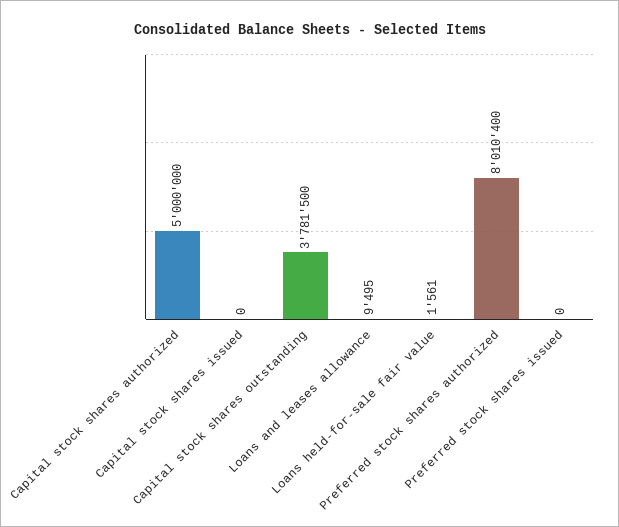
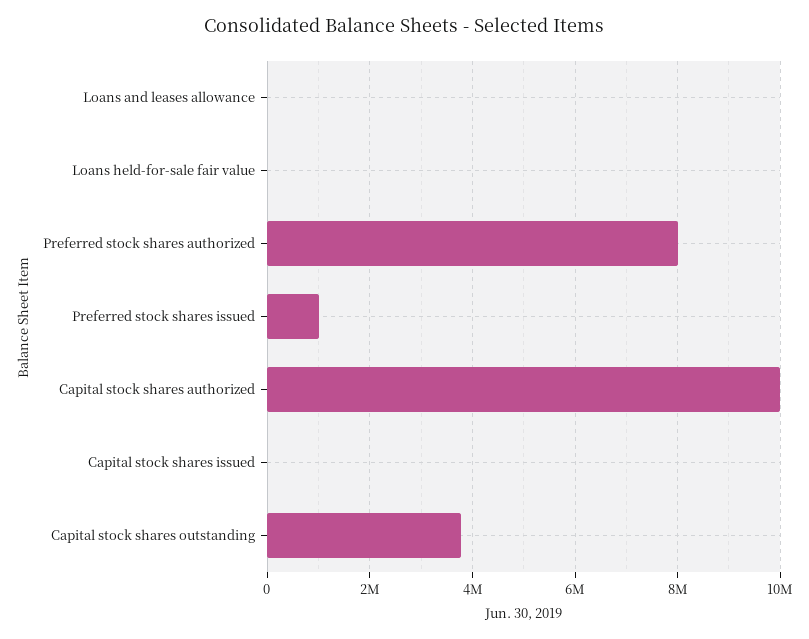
  {
-   "Capital stock shares authorized": 5000000,
+   "Capital stock shares authorized": 10000000,
    "Capital stock shares issued": 0,
    "Capital stock shares outstanding": 3781500,
    "Loans and leases allowance": 9495,
    "Loans held-for-sale fair value": 1561,
    "Preferred stock shares authorized": 8010400,
-   "Preferred stock shares issued": 0
+   "Preferred stock shares issued": 1000000
  }

